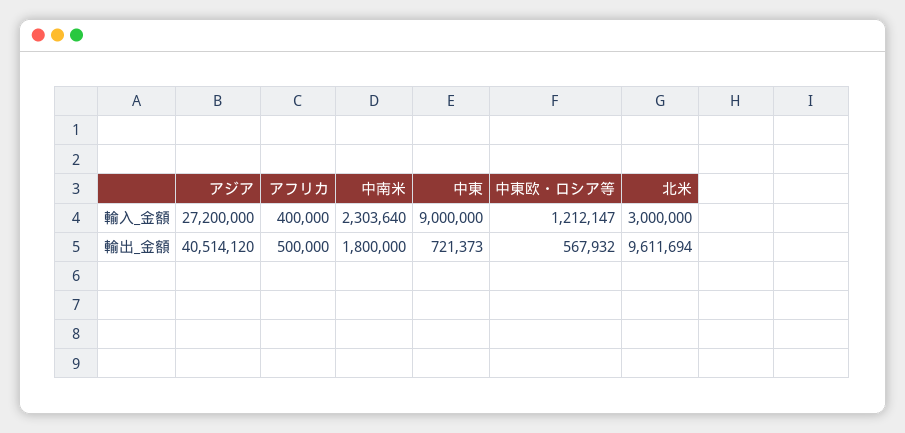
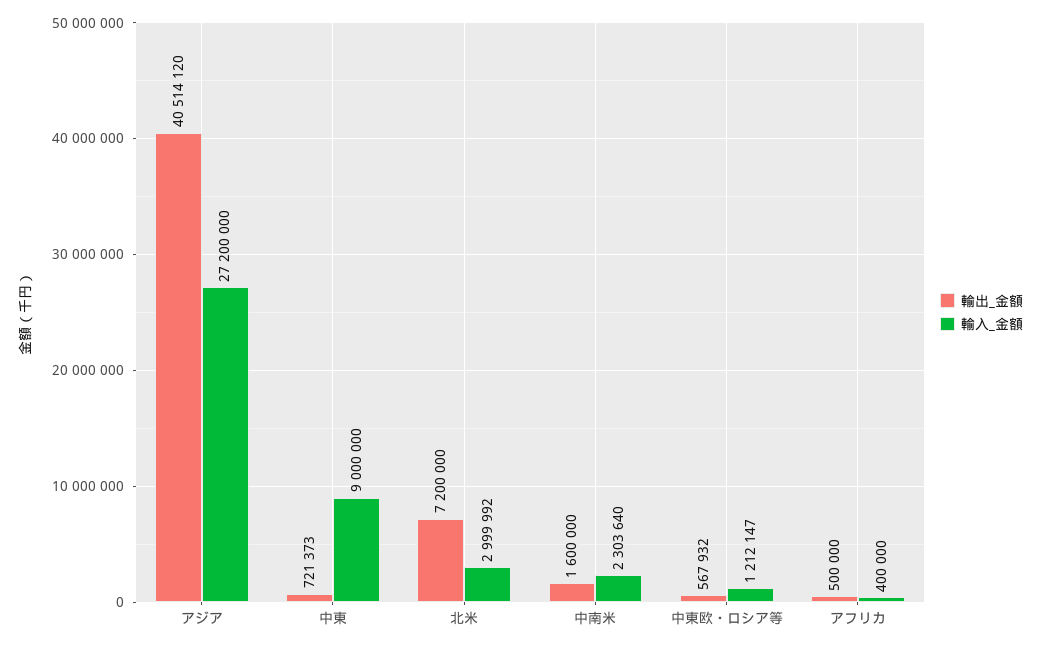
  {
    "輸入_金額": {
      "アジア": 27200000,
      "アフリカ": 400000,
      "中南米": 2303640,
      "中東": 9000000,
      "中東欧・ロシア等": 1212147,
-     "北米": 3000000
+     "北米": 2999992
    },
    "輸出_金額": {
      "アジア": 40514120,
      "アフリカ": 500000,
-     "中南米": 1800000,
+     "中南米": 1600000,
      "中東": 721373,
      "中東欧・ロシア等": 567932,
-     "北米": 9611694
+     "北米": 7200000
    }
  }

